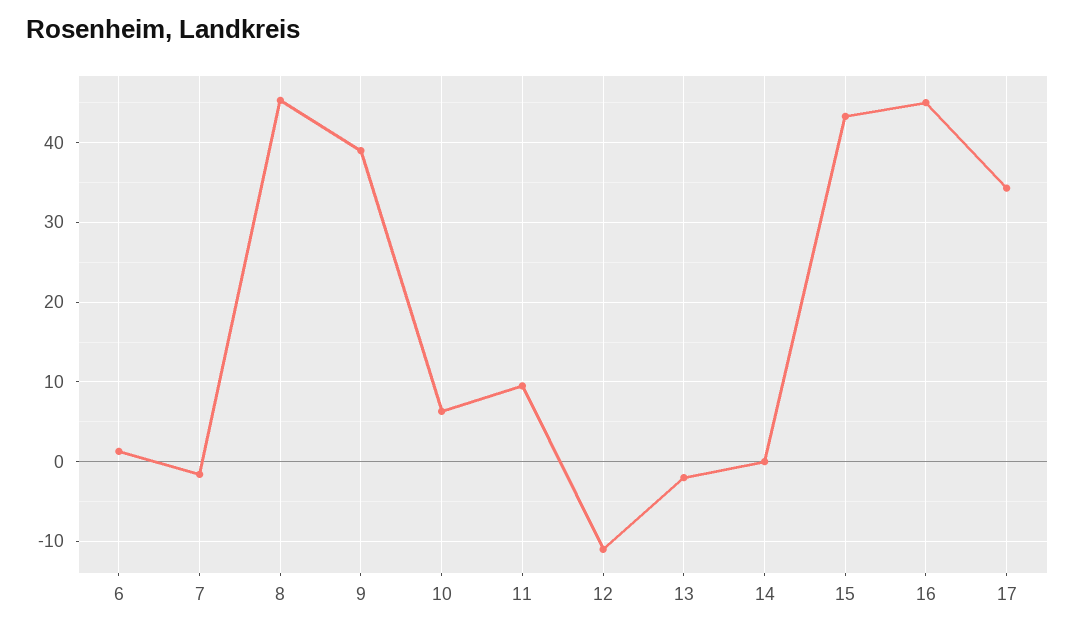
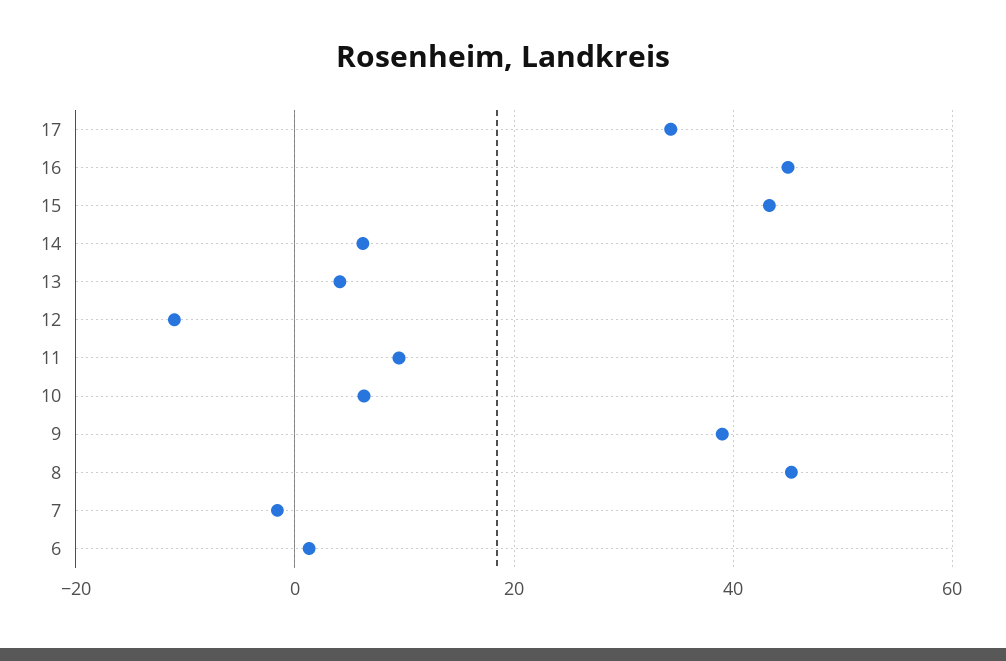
  {
    "6": 1,
    "7": -2,
    "8": 45,
    "9": 39,
    "10": 6,
    "11": 10,
    "12": -11,
-   "13": -2,
+   "13": 4,
-   "14": 0,
+   "14": 6,
    "15": 43,
    "16": 45,
    "17": 34
  }

